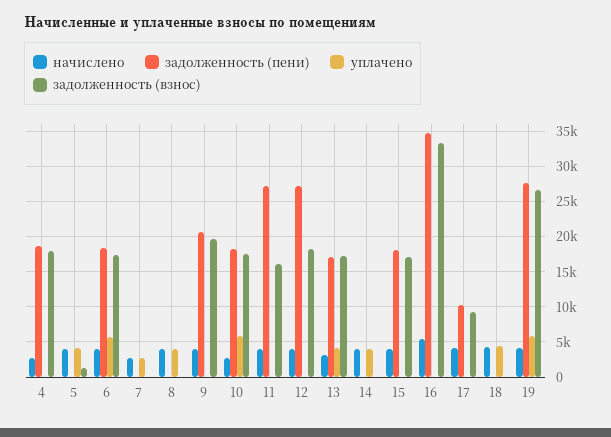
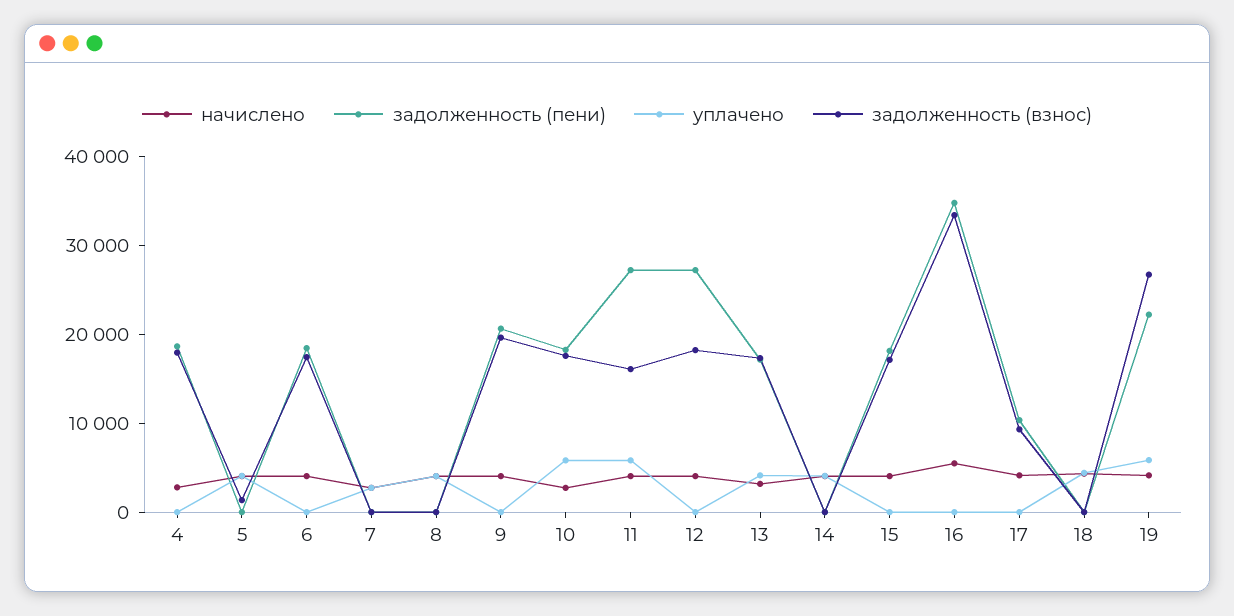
  {
    "начислено": {
      "4": 3000,
      "5": 4000,
      "6": 4000,
      "7": 3000,
      "8": 4000,
      "9": 4000,
      "10": 3000,
      "11": 4000,
      "12": 4000,
      "13": 3000,
      "14": 4000,
      "15": 4000,
      "16": 5000,
      "17": 4000,
      "18": 4000,
      "19": 4000
    },
    "задолженность (пени)": {
      "4": 19000,
      "5": 0,
      "6": 18000,
      "7": 0,
      "8": 0,
      "9": 21000,
      "10": 18000,
      "11": 27000,
      "12": 27000,
      "13": 17000,
      "14": 0,
      "15": 18000,
      "16": 35000,
      "17": 10000,
      "18": 0,
-     "19": 28000
+     "19": 22000
    },
    "уплачено": {
      "4": 0,
      "5": 4000,
-     "6": 6000,
+     "6": 0,
      "7": 3000,
      "8": 4000,
      "9": 0,
      "10": 6000,
-     "11": 0,
+     "11": 6000,
      "12": 0,
      "13": 4000,
      "14": 4000,
      "15": 0,
      "16": 0,
      "17": 0,
      "18": 4000,
      "19": 6000
    },
    "задолженность (взнос)": {
      "4": 18000,
      "5": 1000,
      "6": 17000,
      "7": 0,
      "8": 0,
      "9": 20000,
      "10": 18000,
      "11": 16000,
      "12": 18000,
      "13": 17000,
      "14": 0,
      "15": 17000,
      "16": 33000,
      "17": 9000,
      "18": 0,
      "19": 27000
    }
  }

